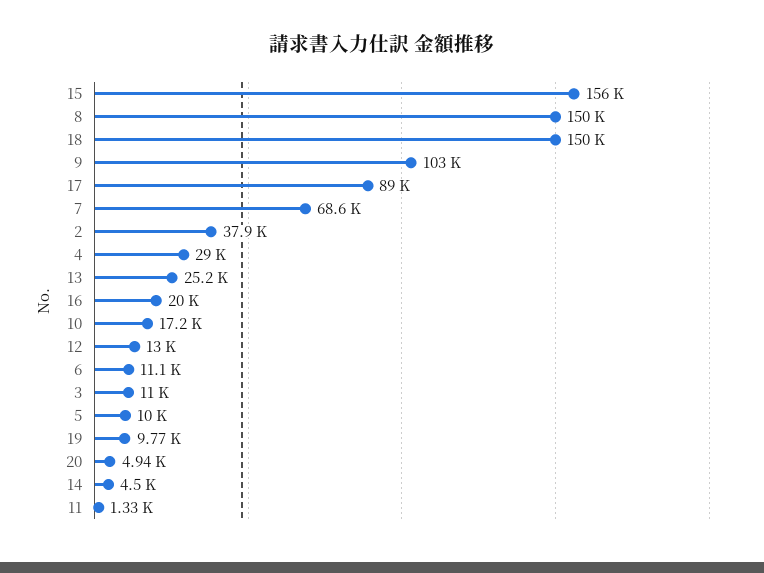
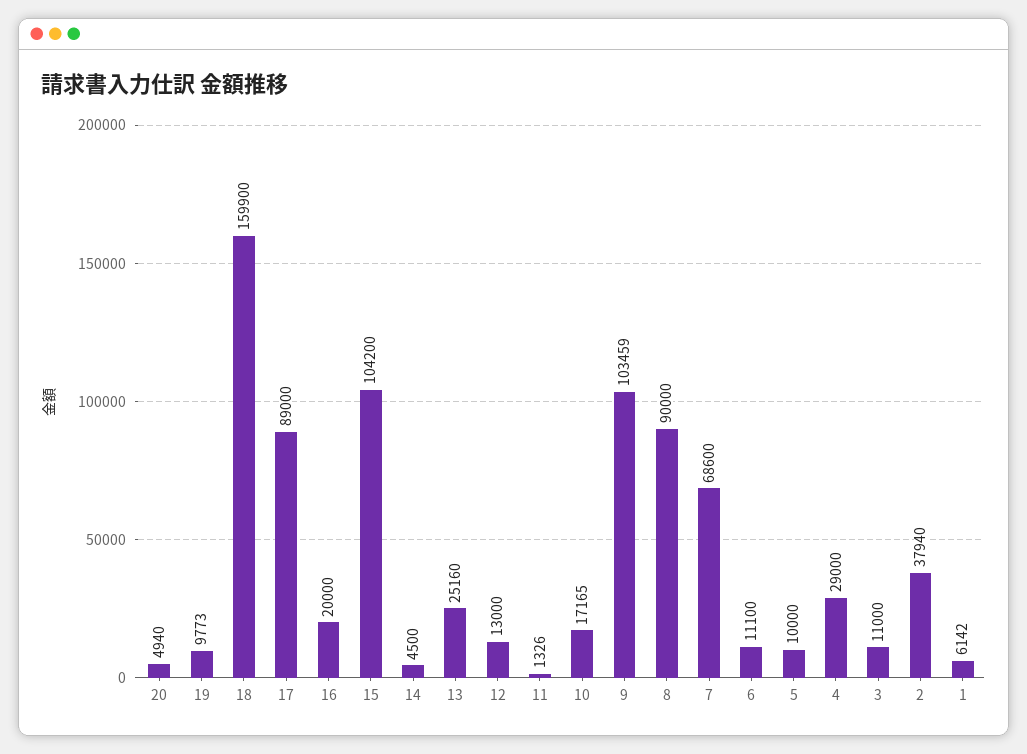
  {
-   "15": 156000,
+   "15": 104200,
-   "8": 150000,
+   "8": 90000,
-   "18": 150000,
+   "18": 159900,
    "9": 103459,
    "17": 89000,
    "7": 68600,
    "2": 37940,
    "4": 29000,
    "13": 25160,
    "16": 20000,
    "10": 17165,
    "12": 13000,
    "6": 11100,
    "3": 11000,
    "5": 10000,
    "19": 9773,
    "20": 4940,
    "14": 4500,
-   "11": 1326
+   "11": 1326,
+   "1": 6142
  }

